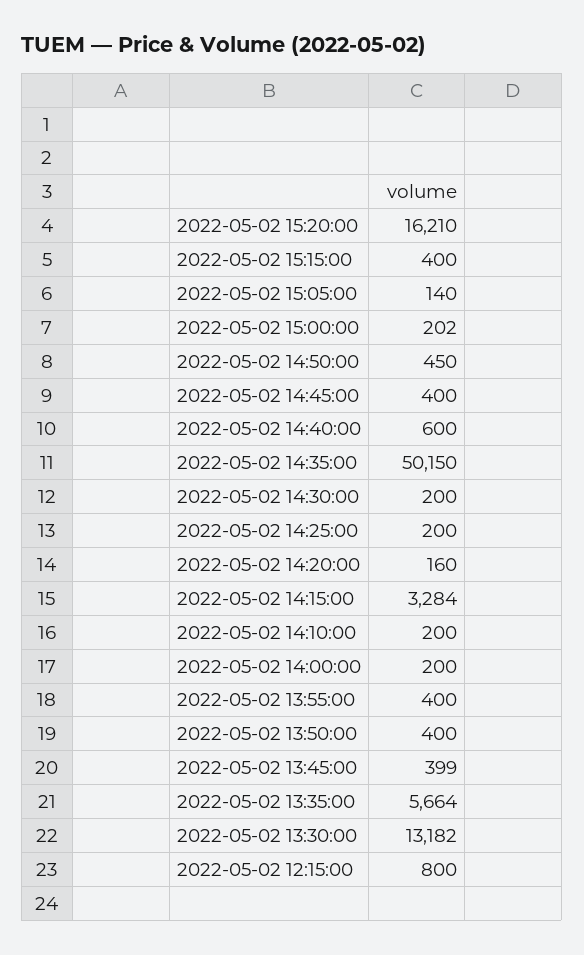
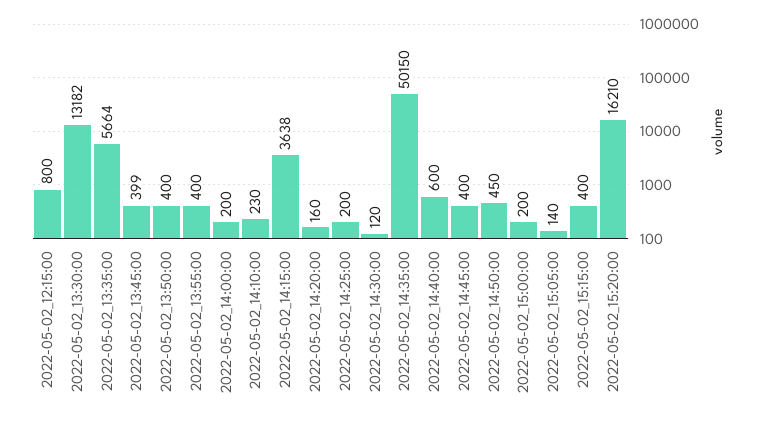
  {
    "2022-05-02 15:20:00": 16210,
    "2022-05-02 15:15:00": 400,
    "2022-05-02 15:05:00": 140,
-   "2022-05-02 15:00:00": 202,
+   "2022-05-02 15:00:00": 200,
    "2022-05-02 14:50:00": 450,
    "2022-05-02 14:45:00": 400,
    "2022-05-02 14:40:00": 600,
    "2022-05-02 14:35:00": 50150,
-   "2022-05-02 14:30:00": 200,
+   "2022-05-02 14:30:00": 120,
    "2022-05-02 14:25:00": 200,
    "2022-05-02 14:20:00": 160,
-   "2022-05-02 14:15:00": 3284,
+   "2022-05-02 14:15:00": 3638,
-   "2022-05-02 14:10:00": 200,
+   "2022-05-02 14:10:00": 230,
    "2022-05-02 14:00:00": 200,
    "2022-05-02 13:55:00": 400,
    "2022-05-02 13:50:00": 400,
    "2022-05-02 13:45:00": 399,
    "2022-05-02 13:35:00": 5664,
    "2022-05-02 13:30:00": 13182,
    "2022-05-02 12:15:00": 800
  }

